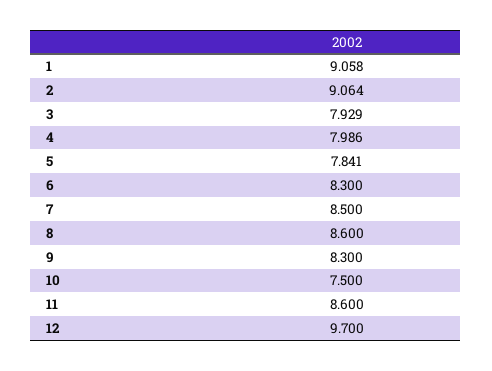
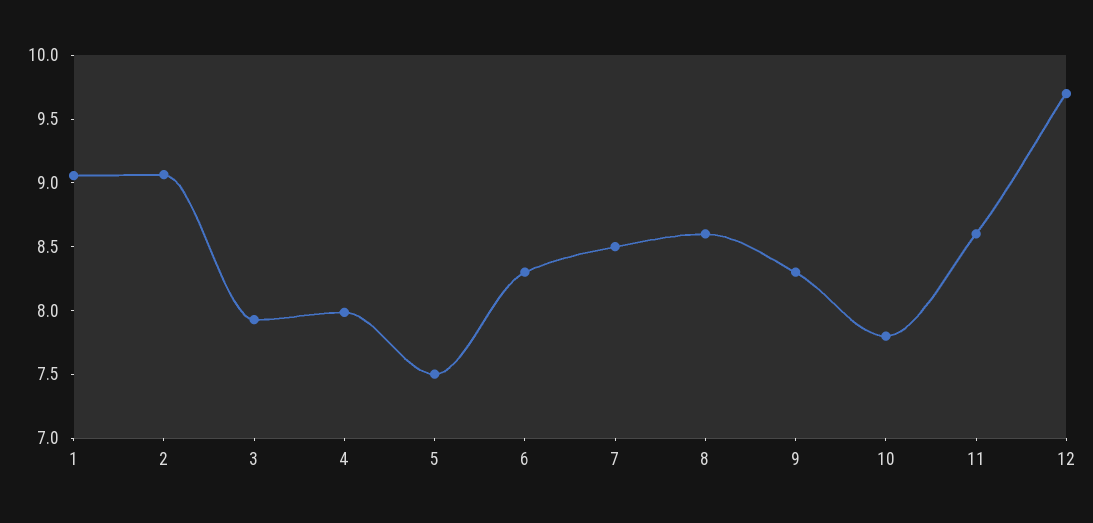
  {
    "1": 9.058,
    "2": 9.064,
    "3": 7.929,
    "4": 7.986,
-   "5": 7.841,
+   "5": 7.5,
    "6": 8.3,
    "7": 8.5,
    "8": 8.6,
    "9": 8.3,
-   "10": 7.5,
+   "10": 7.8,
    "11": 8.6,
    "12": 9.7
  }

